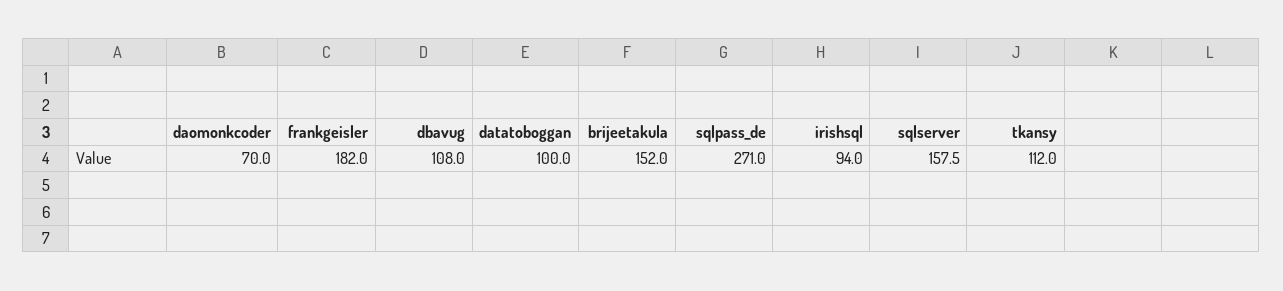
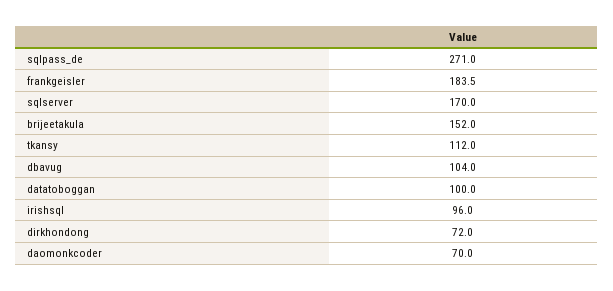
  {
    "daomonkcoder": 70,
-   "frankgeisler": 182,
+   "frankgeisler": 183.5,
-   "dbavug": 108,
+   "dbavug": 104,
    "datatoboggan": 100,
    "brijeetakula": 152,
    "sqlpass_de": 271,
-   "irishsql": 94,
+   "irishsql": 96,
-   "sqlserver": 157.5,
+   "sqlserver": 170,
-   "tkansy": 112
+   "tkansy": 112,
+   "dirkhondong": 72
  }

